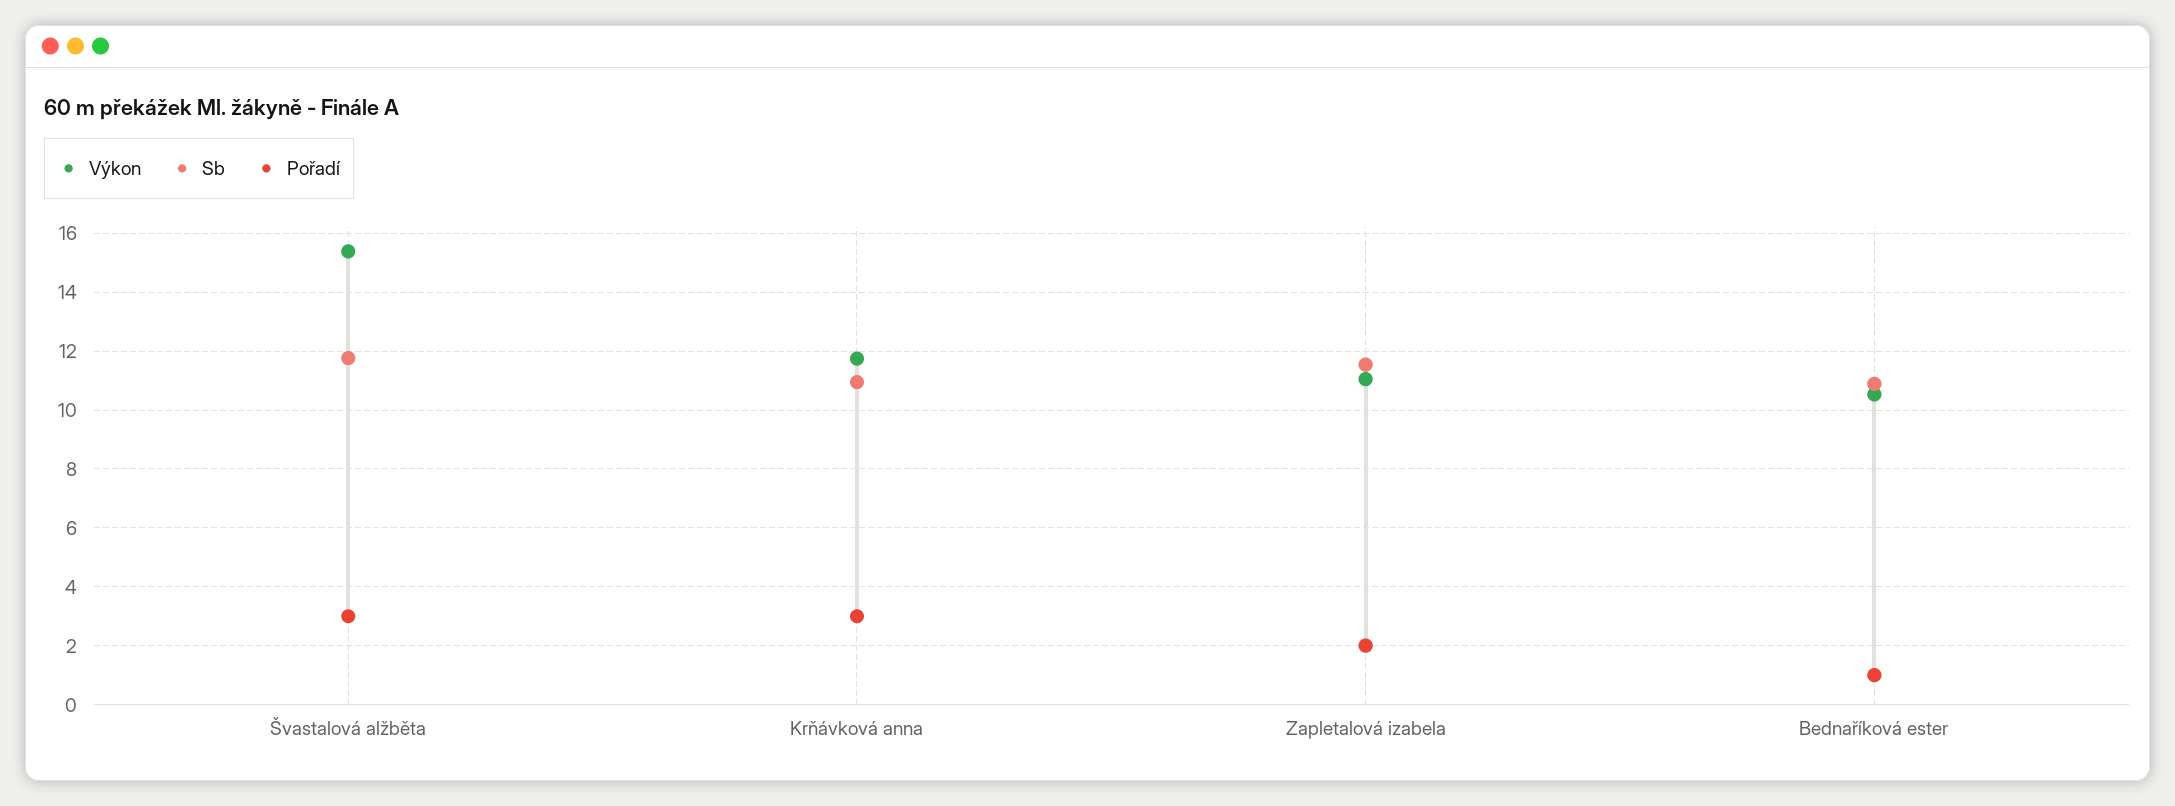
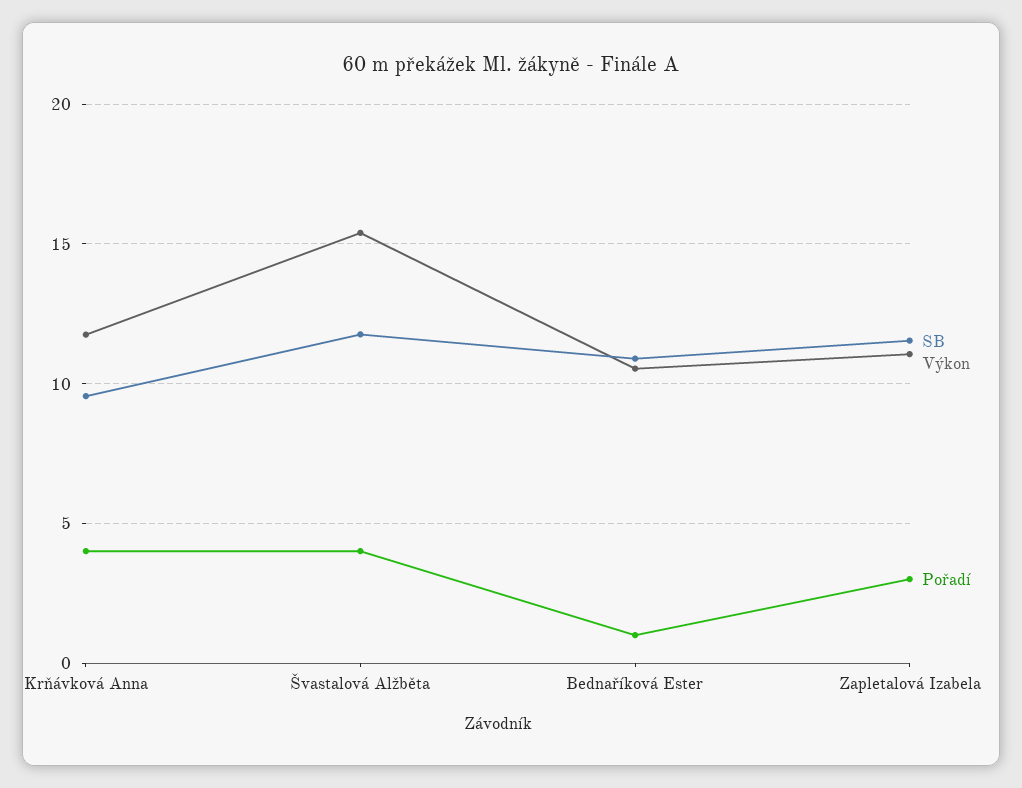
  {
    "Výkon": {
      "Švastalová alžběta": 15.5,
      "Krňávková anna": 11.75,
      "Zapletalová izabela": 11,
      "Bednaříková ester": 10.5
    },
    "Sb": {
      "Švastalová alžběta": 11.75,
-     "Krňávková anna": 11,
+     "Krňávková anna": 9.5,
      "Zapletalová izabela": 11.5,
      "Bednaříková ester": 11
    },
    "Pořadí": {
-     "Švastalová alžběta": 3,
+     "Švastalová alžběta": 4,
-     "Krňávková anna": 3,
+     "Krňávková anna": 4,
-     "Zapletalová izabela": 2,
+     "Zapletalová izabela": 3,
      "Bednaříková ester": 1
    }
  }

